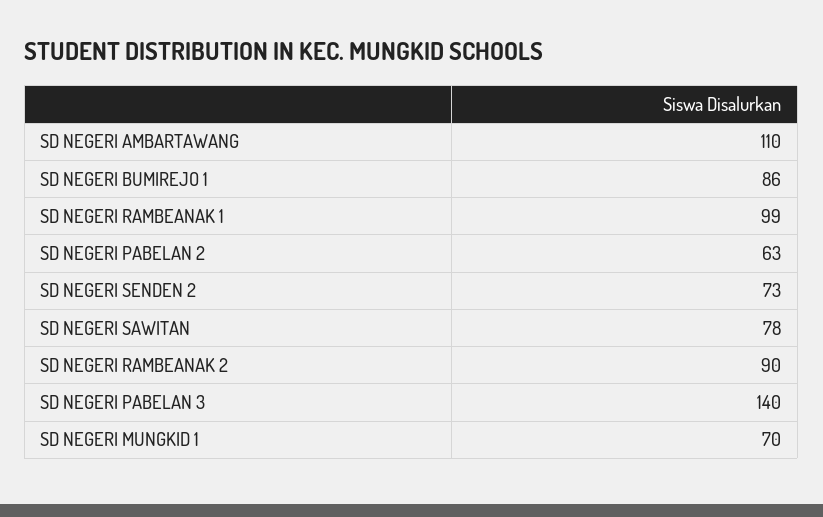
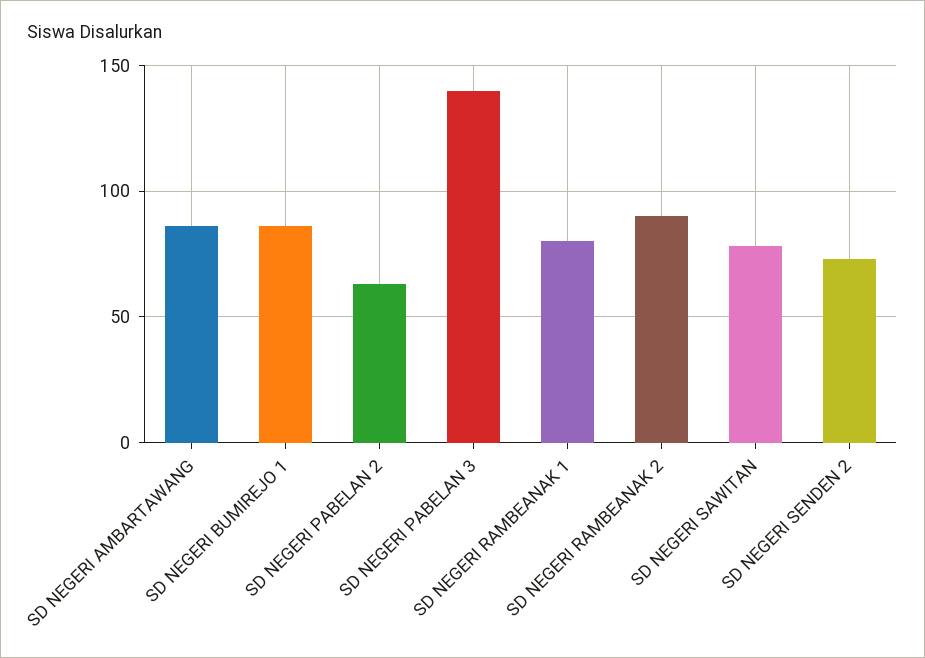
  {
-   "SD NEGERI AMBARTAWANG": 110,
+   "SD NEGERI AMBARTAWANG": 85,
    "SD NEGERI BUMIREJO 1": 86,
-   "SD NEGERI RAMBEANAK 1": 99,
+   "SD NEGERI RAMBEANAK 1": 80,
    "SD NEGERI PABELAN 2": 63,
    "SD NEGERI SENDEN 2": 73,
    "SD NEGERI SAWITAN": 78,
    "SD NEGERI RAMBEANAK 2": 90,
-   "SD NEGERI PABELAN 3": 140,
+   "SD NEGERI PABELAN 3": 140
-   "SD NEGERI MUNGKID 1": 70
  }

